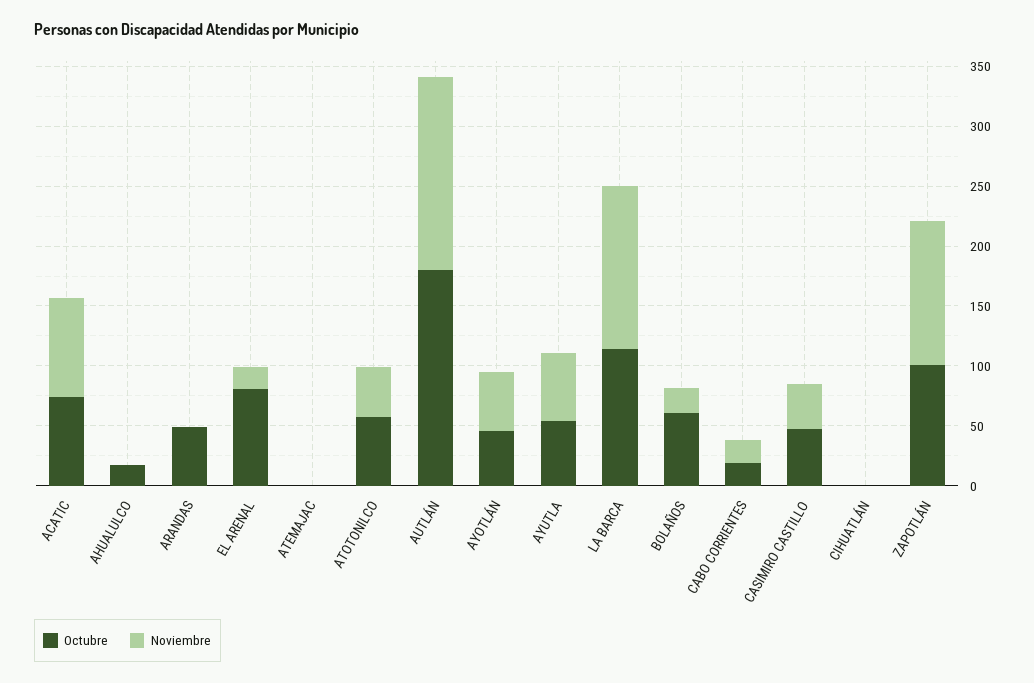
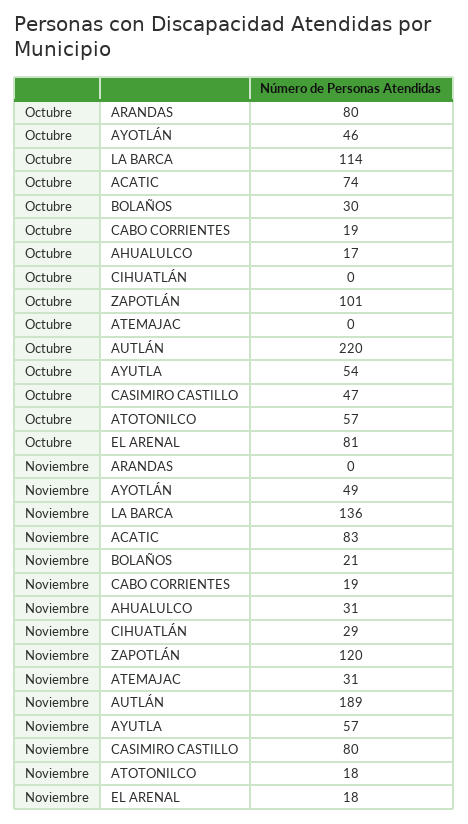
  {
    "Octubre": {
      "ACATIC": 74,
      "AHUALULCO": 17,
-     "ARANDAS": 50,
+     "ARANDAS": 80,
      "EL ARENAL": 81,
      "ATEMAJAC": 0,
      "ATOTONILCO": 57,
-     "AUTLÁN": 180,
+     "AUTLÁN": 220,
      "AYOTLÁN": 46,
      "AYUTLA": 54,
      "LA BARCA": 114,
-     "BOLAÑOS": 60,
+     "BOLAÑOS": 30,
      "CABO CORRIENTES": 19,
      "CASIMIRO CASTILLO": 47,
      "CIHUATLÁN": 0,
      "ZAPOTLÁN": 101
    },
    "Noviembre": {
      "ACATIC": 83,
-     "AHUALULCO": 0,
+     "AHUALULCO": 31,
      "ARANDAS": 0,
      "EL ARENAL": 18,
-     "ATEMAJAC": 0,
+     "ATEMAJAC": 31,
-     "ATOTONILCO": 40,
+     "ATOTONILCO": 18,
-     "AUTLÁN": 160,
+     "AUTLÁN": 189,
      "AYOTLÁN": 49,
      "AYUTLA": 57,
      "LA BARCA": 136,
      "BOLAÑOS": 21,
      "CABO CORRIENTES": 19,
-     "CASIMIRO CASTILLO": 40,
+     "CASIMIRO CASTILLO": 80,
-     "CIHUATLÁN": 0,
+     "CIHUATLÁN": 29,
      "ZAPOTLÁN": 120
    }
  }

